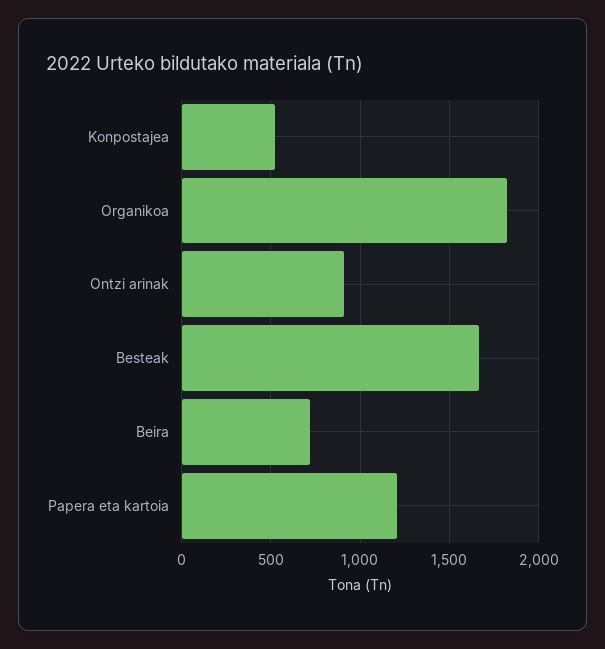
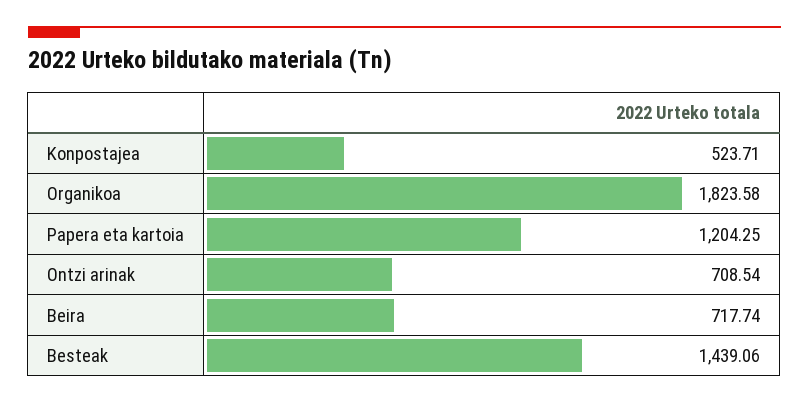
  {
    "Konpostajea": 523.71,
    "Organikoa": 1823.58,
-   "Ontzi arinak": 900,
+   "Ontzi arinak": 708.54,
-   "Besteak": 1650,
+   "Besteak": 1439.06,
    "Beira": 717.74,
    "Papera eta kartoia": 1204.25
  }

